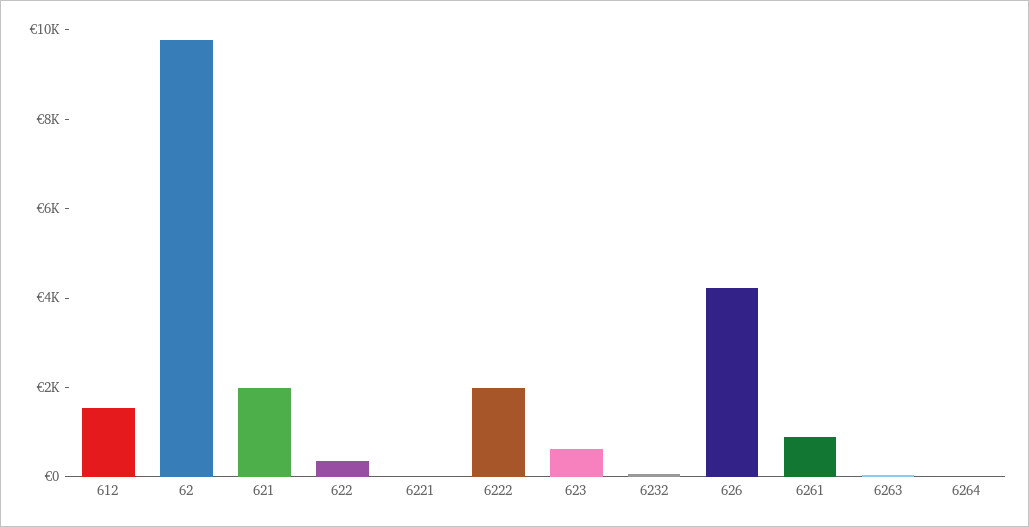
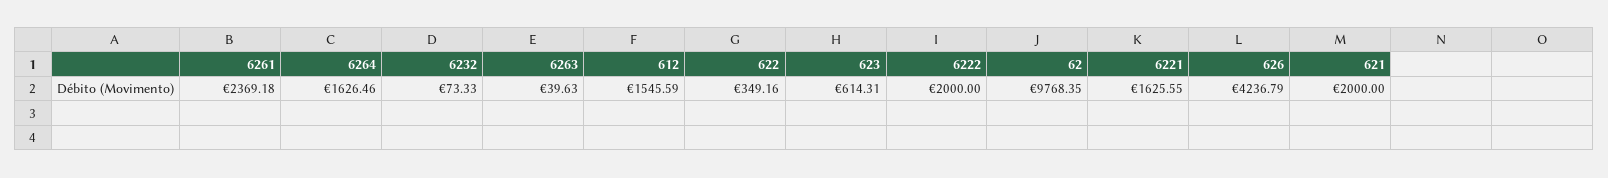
  {
    "612": 1545.59,
    "62": 9768.35,
    "621": 2000,
    "622": 349.16,
-   "6221": 0,
+   "6221": 1625.55,
    "6222": 2000,
    "623": 614.31,
    "6232": 73.33,
    "626": 4236.79,
-   "6261": 1000,
+   "6261": 2369.18,
    "6263": 39.63,
-   "6264": 0
+   "6264": 1626.46
  }

